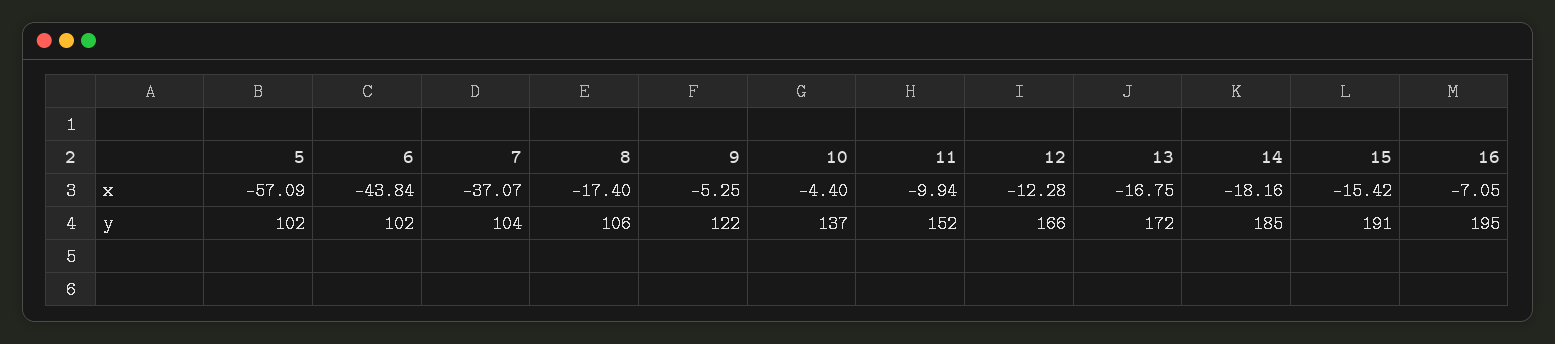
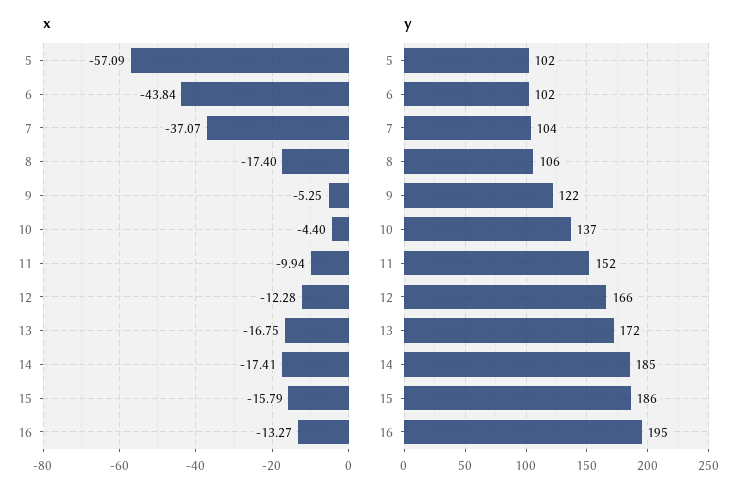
  {
    "x": {
      "5": -57.09,
      "6": -43.84,
      "7": -37.07,
      "8": -17.4,
      "9": -5.25,
      "10": -4.4,
      "11": -9.94,
      "12": -12.28,
      "13": -16.75,
-     "14": -18.16,
+     "14": -17.41,
-     "15": -15.42,
+     "15": -15.79,
-     "16": -7.05
+     "16": -13.27
    },
    "y": {
      "5": 102,
      "6": 102,
      "7": 104,
      "8": 106,
      "9": 122,
      "10": 137,
      "11": 152,
      "12": 166,
      "13": 172,
      "14": 185,
-     "15": 191,
+     "15": 186,
      "16": 195
    }
  }

